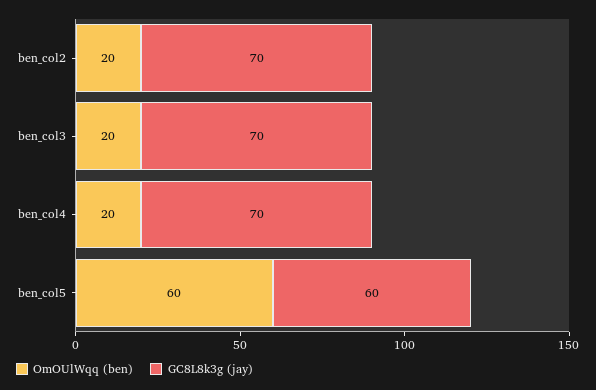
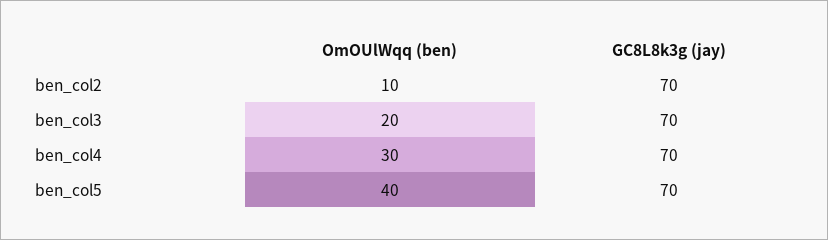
  {
    "OmOUlWqq (ben)": {
-     "ben_col2": 20,
+     "ben_col2": 10,
      "ben_col3": 20,
-     "ben_col4": 20,
+     "ben_col4": 30,
-     "ben_col5": 60
+     "ben_col5": 40
    },
    "GC8L8k3g (jay)": {
      "ben_col2": 70,
      "ben_col3": 70,
      "ben_col4": 70,
-     "ben_col5": 60
+     "ben_col5": 70
    }
  }

